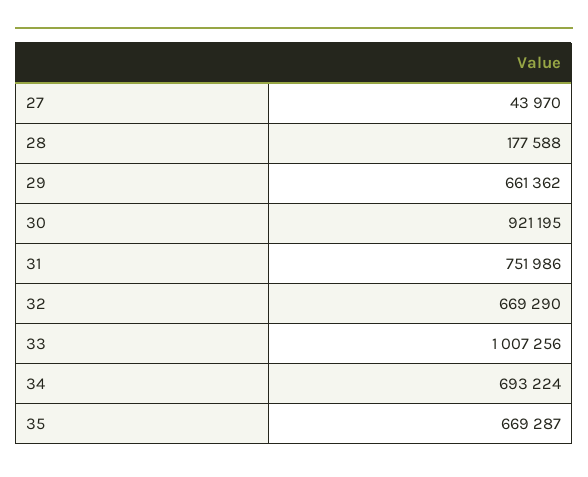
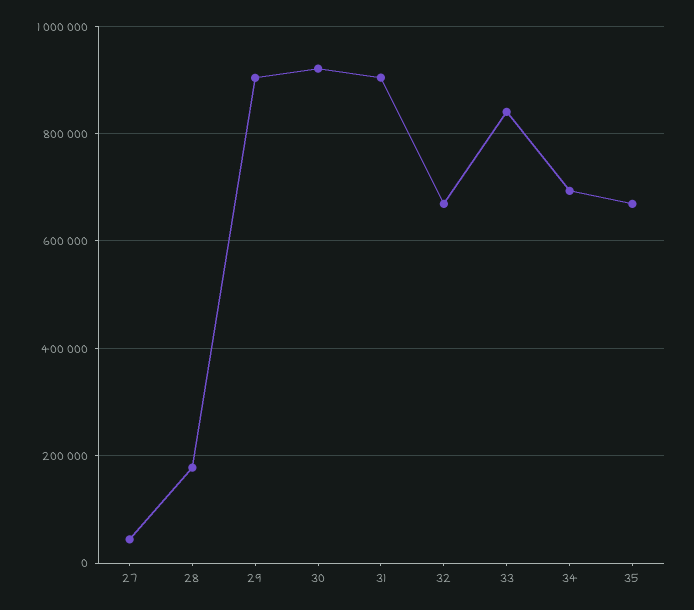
  {
    "27": 43970,
    "28": 177588,
-   "29": 661362,
+   "29": 900000,
    "30": 921195,
-   "31": 751986,
+   "31": 900000,
    "32": 669290,
-   "33": 1007256,
+   "33": 840000,
    "34": 693224,
    "35": 669287
  }

